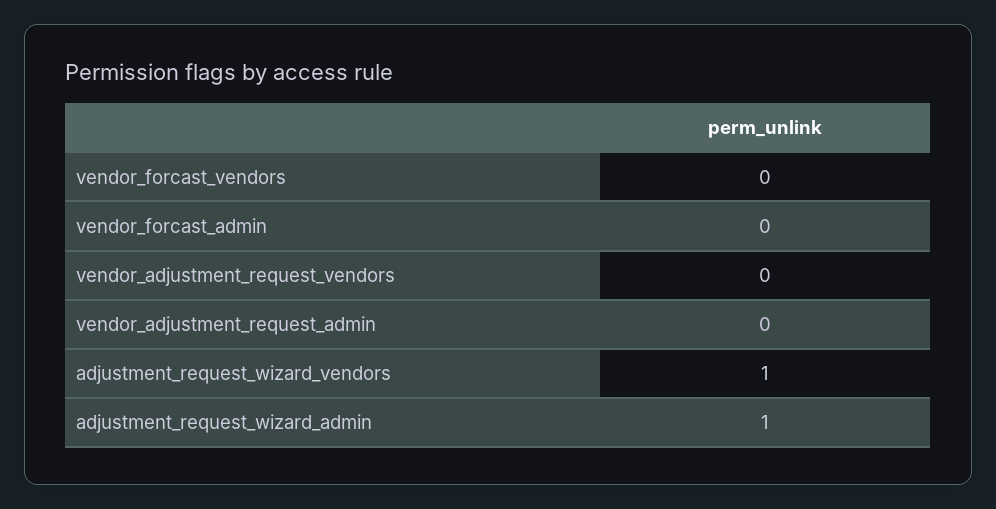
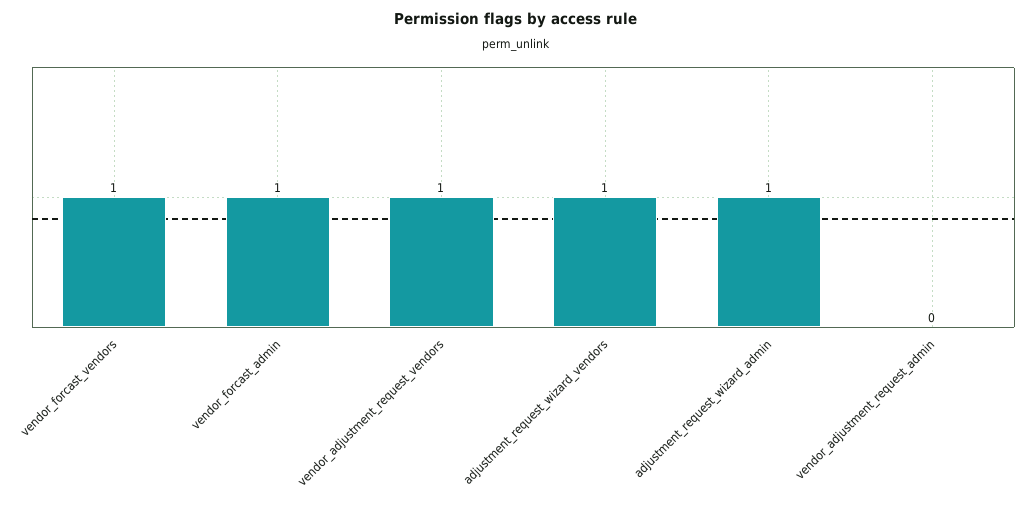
  {
-   "vendor_forcast_vendors": 0,
+   "vendor_forcast_vendors": 1,
-   "vendor_forcast_admin": 0,
+   "vendor_forcast_admin": 1,
-   "vendor_adjustment_request_vendors": 0,
+   "vendor_adjustment_request_vendors": 1,
    "vendor_adjustment_request_admin": 0,
    "adjustment_request_wizard_vendors": 1,
    "adjustment_request_wizard_admin": 1
  }

